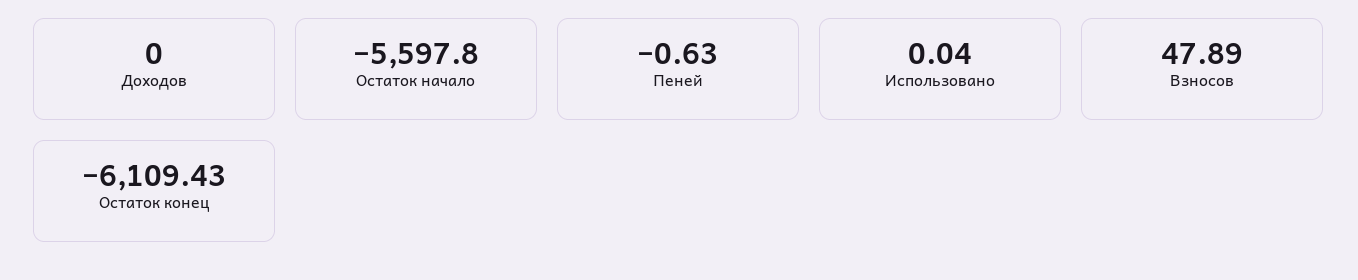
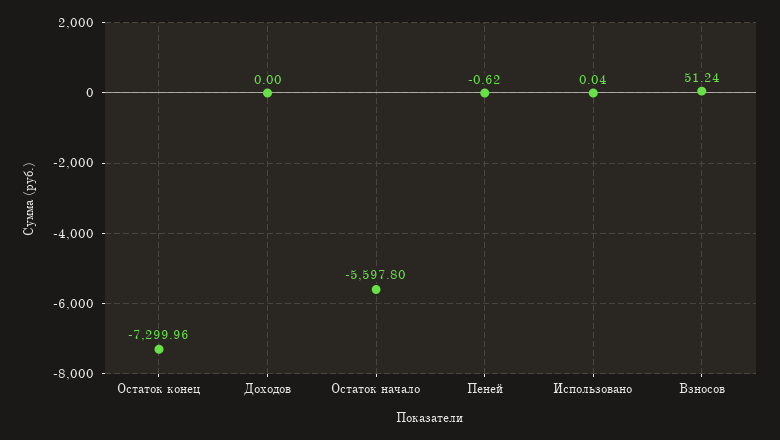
  {
    "Доходов": 0,
    "Остаток начало": -5597.8,
-   "Пеней": -0.63,
+   "Пеней": -0.62,
    "Использовано": 0.04,
-   "Взносов": 47.89,
+   "Взносов": 51.24,
-   "Остаток конец": -6109.43
+   "Остаток конец": -7299.96
  }

